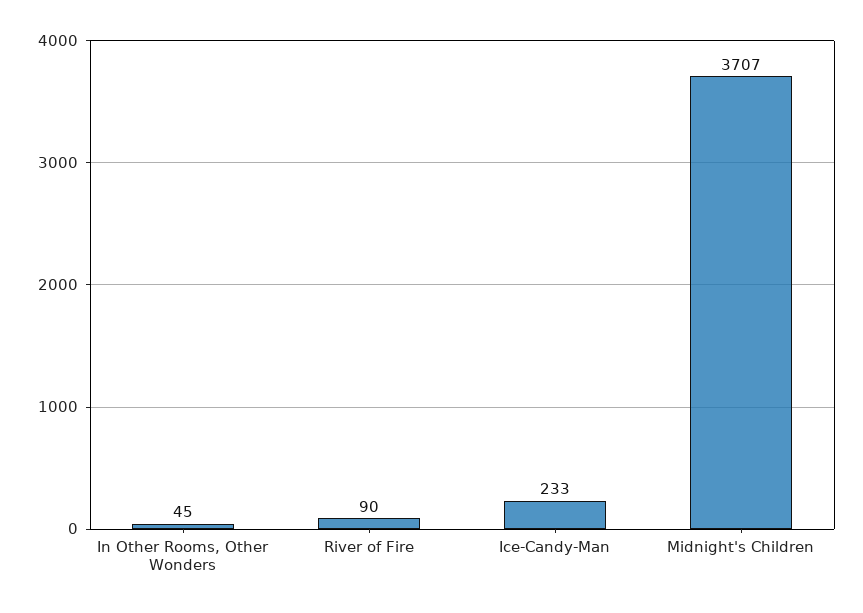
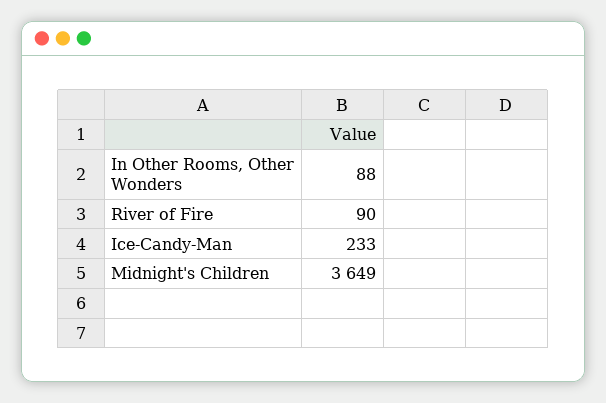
  {
-   "In Other Rooms, Other Wonders": 45,
+   "In Other Rooms, Other Wonders": 88,
    "River of Fire": 90,
    "Ice-Candy-Man": 233,
-   "Midnight's Children": 3707
+   "Midnight's Children": 3649
  }

